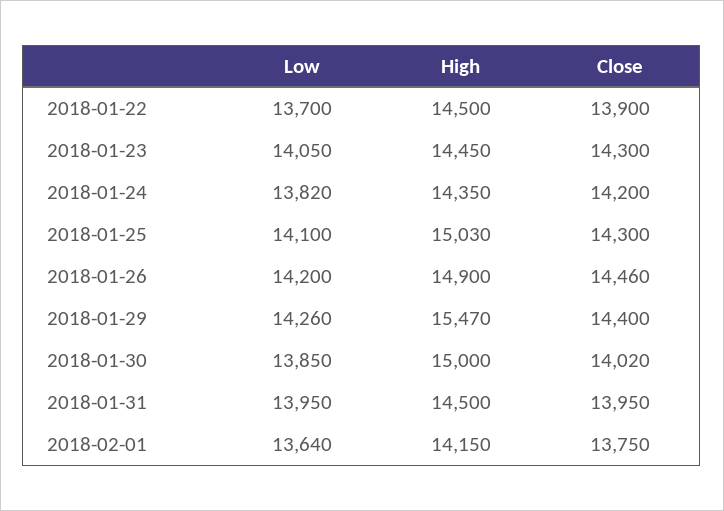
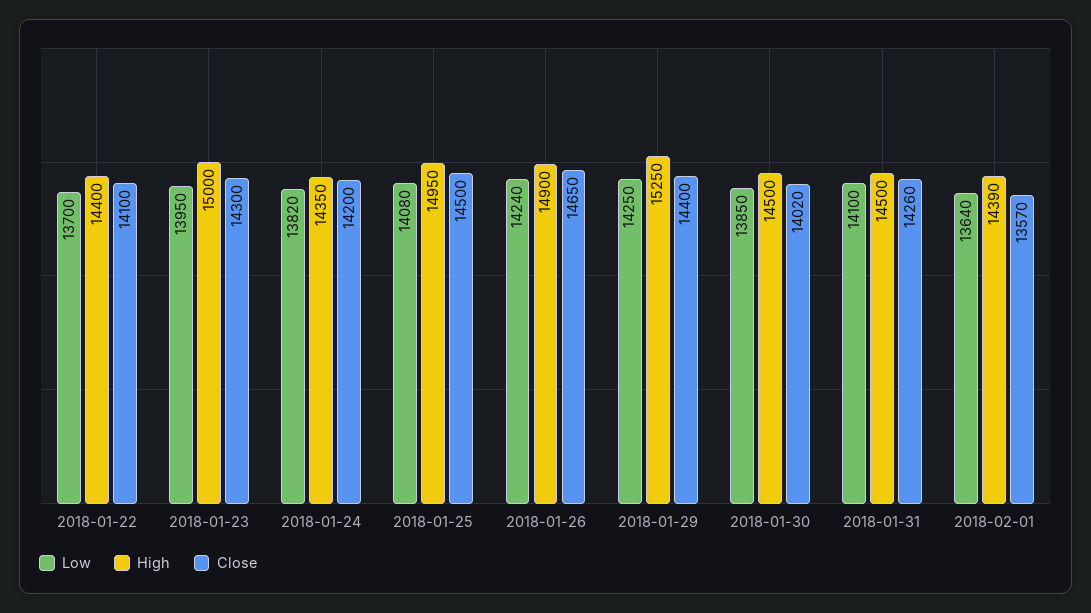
  {
    "Low": {
      "2018-01-22": 13700,
-     "2018-01-23": 14050,
+     "2018-01-23": 13950,
      "2018-01-24": 13820,
-     "2018-01-25": 14100,
+     "2018-01-25": 14080,
-     "2018-01-26": 14200,
+     "2018-01-26": 14240,
-     "2018-01-29": 14260,
+     "2018-01-29": 14250,
      "2018-01-30": 13850,
-     "2018-01-31": 13950,
+     "2018-01-31": 14100,
      "2018-02-01": 13640
    },
    "High": {
-     "2018-01-22": 14500,
+     "2018-01-22": 14400,
-     "2018-01-23": 14450,
+     "2018-01-23": 15000,
      "2018-01-24": 14350,
-     "2018-01-25": 15030,
+     "2018-01-25": 14950,
      "2018-01-26": 14900,
-     "2018-01-29": 15470,
+     "2018-01-29": 15250,
-     "2018-01-30": 15000,
+     "2018-01-30": 14500,
      "2018-01-31": 14500,
-     "2018-02-01": 14150
+     "2018-02-01": 14390
    },
    "Close": {
-     "2018-01-22": 13900,
+     "2018-01-22": 14100,
      "2018-01-23": 14300,
      "2018-01-24": 14200,
-     "2018-01-25": 14300,
+     "2018-01-25": 14500,
-     "2018-01-26": 14460,
+     "2018-01-26": 14650,
      "2018-01-29": 14400,
      "2018-01-30": 14020,
-     "2018-01-31": 13950,
+     "2018-01-31": 14260,
-     "2018-02-01": 13750
+     "2018-02-01": 13570
    }
  }

